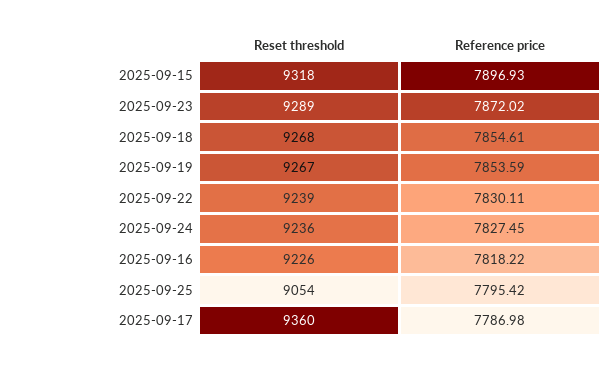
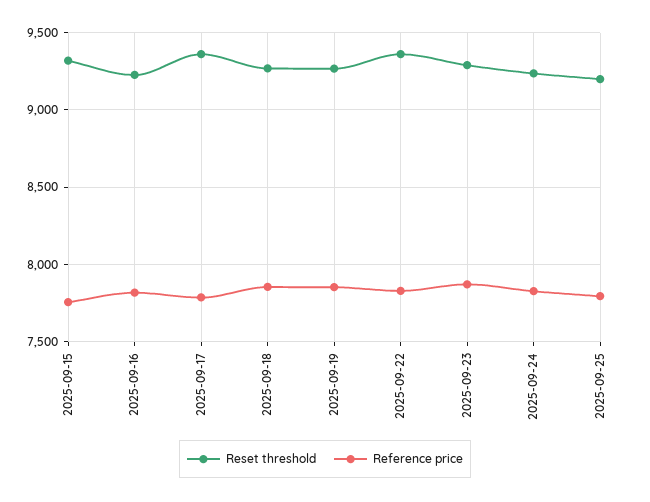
  {
    "Reset threshold": {
      "2025-09-15": 9318,
      "2025-09-23": 9289,
      "2025-09-18": 9268,
      "2025-09-19": 9267,
-     "2025-09-22": 9239,
+     "2025-09-22": 9350,
      "2025-09-24": 9236,
      "2025-09-16": 9226,
-     "2025-09-25": 9054,
+     "2025-09-25": 9200,
      "2025-09-17": 9360
    },
    "Reference price": {
-     "2025-09-15": 7896.93,
+     "2025-09-15": 7750,
      "2025-09-23": 7872.02,
      "2025-09-18": 7854.61,
      "2025-09-19": 7853.59,
      "2025-09-22": 7830.11,
      "2025-09-24": 7827.45,
      "2025-09-16": 7818.22,
      "2025-09-25": 7795.42,
      "2025-09-17": 7786.98
    }
  }

